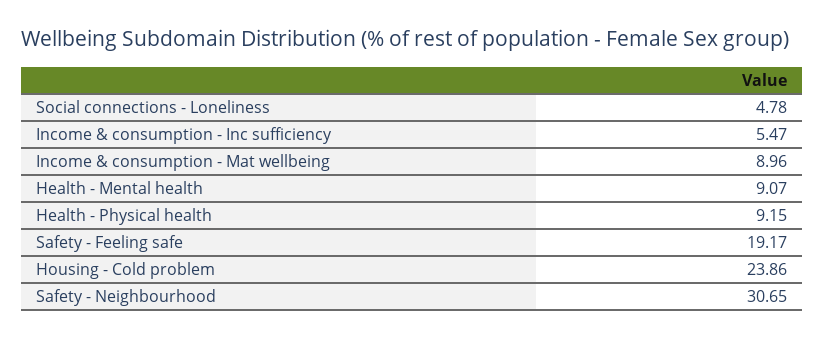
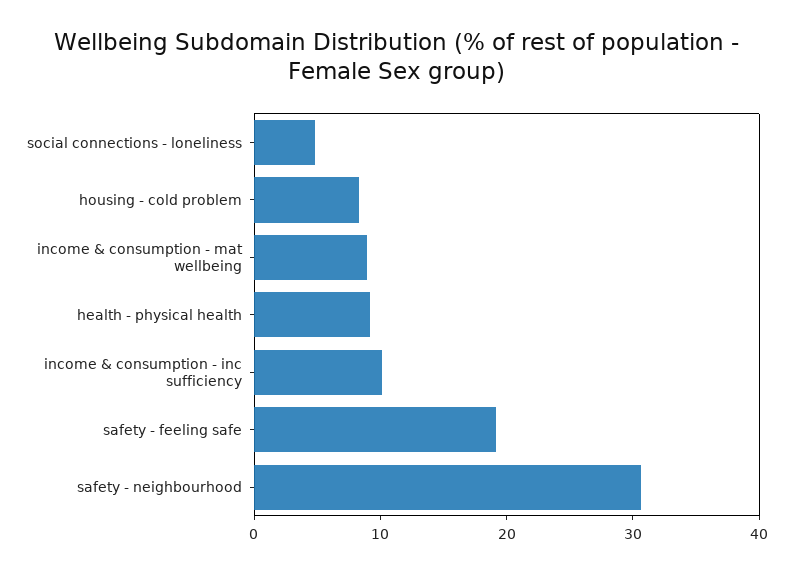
  {
    "Social connections - Loneliness": 4.78,
-   "Income & consumption - Inc sufficiency": 5.47,
+   "Income & consumption - Inc sufficiency": 10,
    "Income & consumption - Mat wellbeing": 8.96,
-   "Health - Mental health": 9.07,
    "Health - Physical health": 9.15,
    "Safety - Feeling safe": 19.17,
-   "Housing - Cold problem": 23.86,
+   "Housing - Cold problem": 8,
    "Safety - Neighbourhood": 30.65
  }

